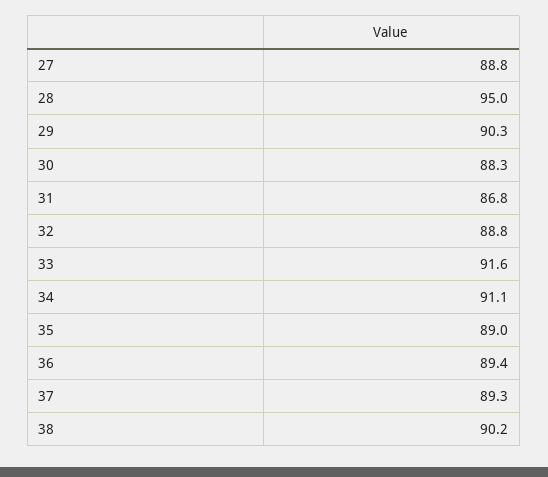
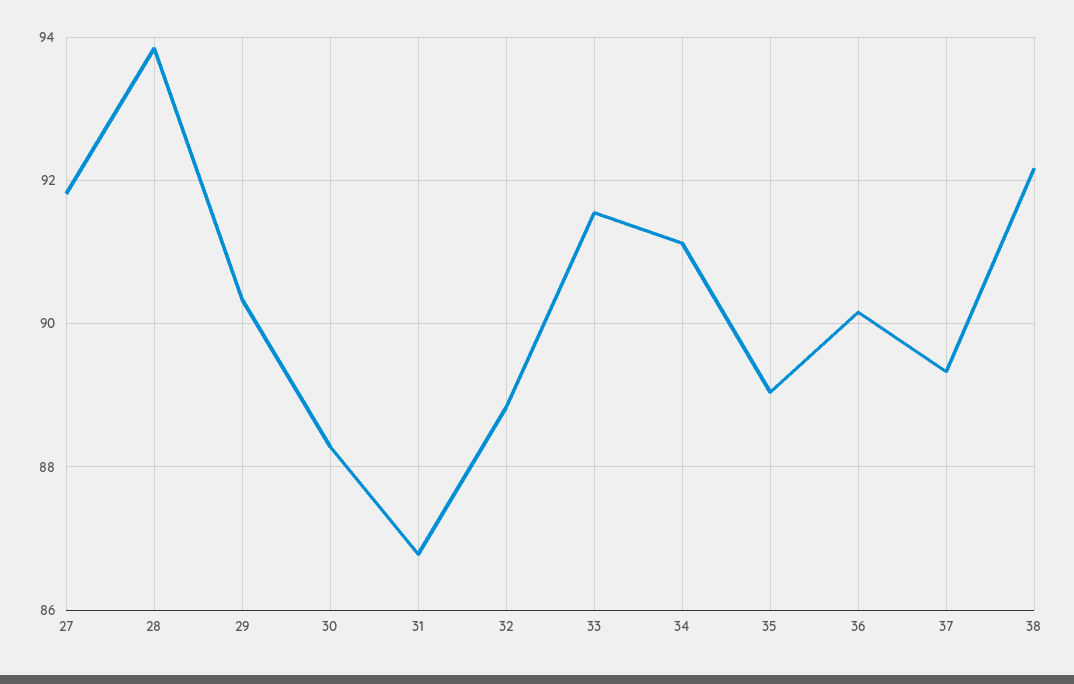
  {
-   "27": 88.8,
+   "27": 91.8,
-   "28": 95,
+   "28": 93.8,
    "29": 90.3,
    "30": 88.3,
    "31": 86.8,
    "32": 88.8,
    "33": 91.6,
    "34": 91.1,
    "35": 89,
-   "36": 89.4,
+   "36": 90.2,
    "37": 89.3,
-   "38": 90.2
+   "38": 92.2
  }

